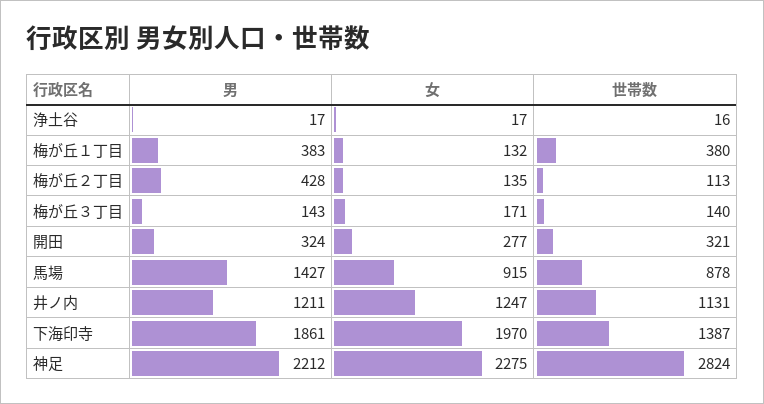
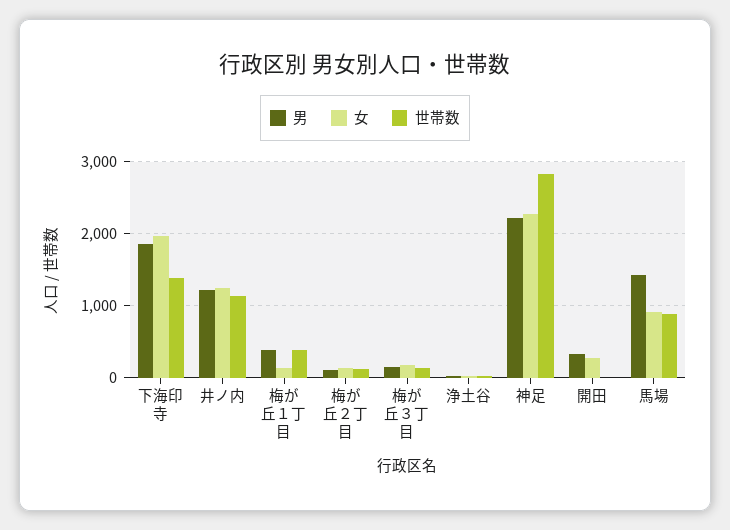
  {
    "男": {
      "浄土谷": 17,
      "梅が丘１丁目": 383,
-     "梅が丘２丁目": 428,
+     "梅が丘２丁目": 100,
      "梅が丘３丁目": 143,
      "開田": 324,
      "馬場": 1427,
      "井ノ内": 1211,
      "下海印寺": 1861,
      "神足": 2212
    },
    "女": {
      "浄土谷": 17,
      "梅が丘１丁目": 132,
      "梅が丘２丁目": 135,
      "梅が丘３丁目": 171,
      "開田": 277,
      "馬場": 915,
      "井ノ内": 1247,
      "下海印寺": 1970,
      "神足": 2275
    },
    "世帯数": {
      "浄土谷": 16,
      "梅が丘１丁目": 380,
      "梅が丘２丁目": 113,
      "梅が丘３丁目": 140,
-     "開田": 321,
+     "開田": 0,
      "馬場": 878,
      "井ノ内": 1131,
      "下海印寺": 1387,
      "神足": 2824
    }
  }

